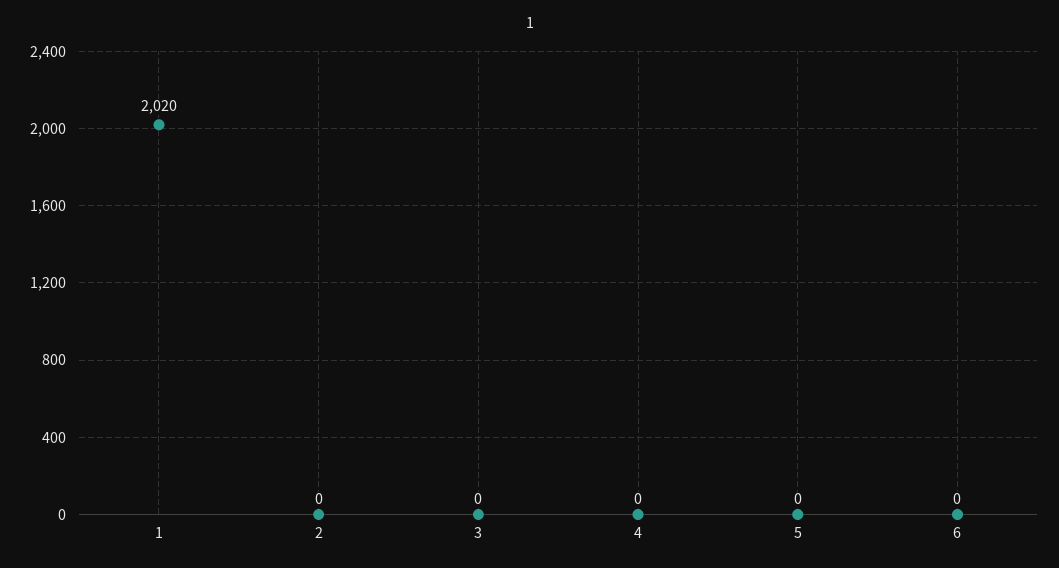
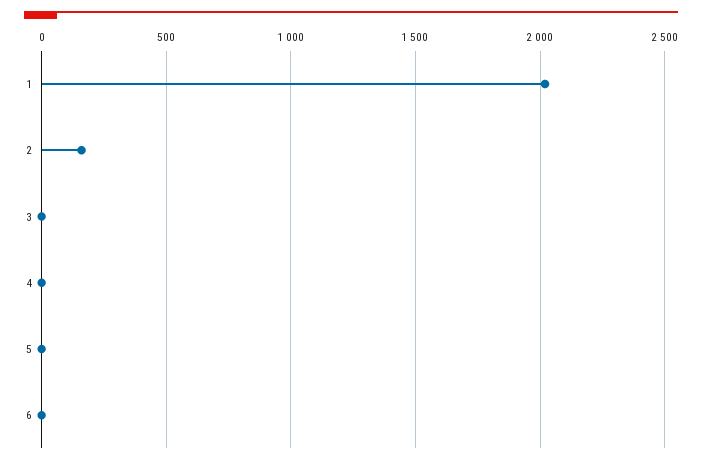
  {
    "1": 2020,
-   "2": 0,
+   "2": 150,
    "3": 0,
    "4": 0,
    "5": 0,
    "6": 0
  }

